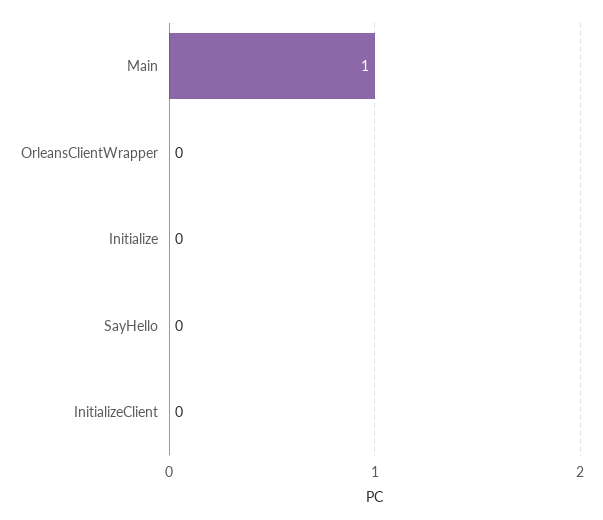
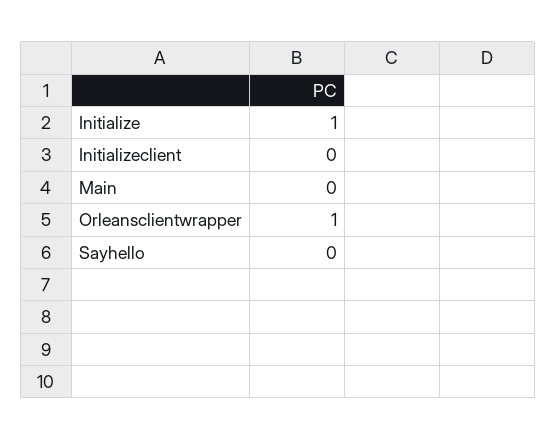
  {
-   "Main": 1,
+   "Main": 0,
-   "OrleansClientWrapper": 0,
+   "OrleansClientWrapper": 1,
-   "Initialize": 0,
+   "Initialize": 1,
    "SayHello": 0,
    "InitializeClient": 0
  }

